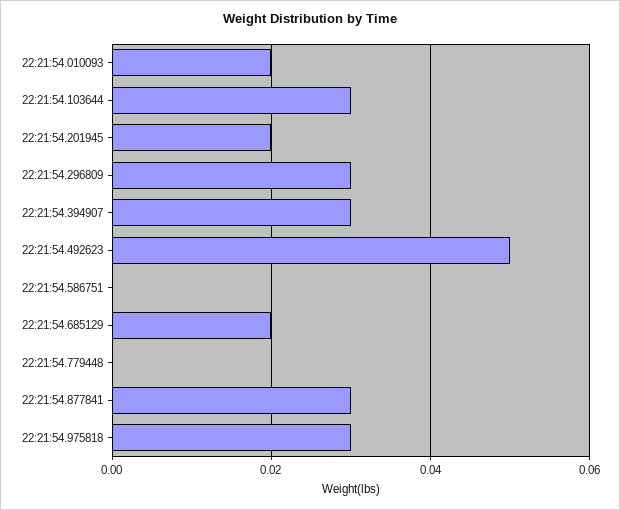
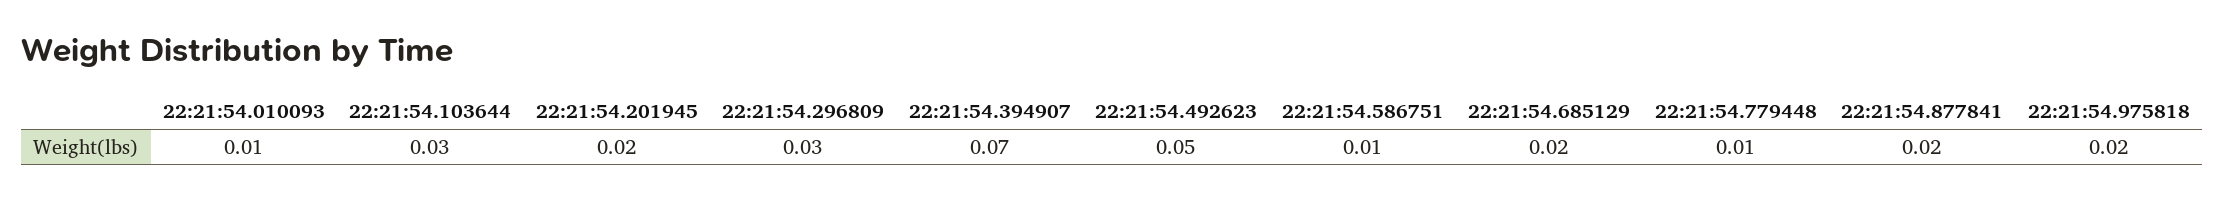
  {
-   "22:21:54.010093": 0.02,
+   "22:21:54.010093": 0.01,
    "22:21:54.103644": 0.03,
    "22:21:54.201945": 0.02,
    "22:21:54.296809": 0.03,
-   "22:21:54.394907": 0.03,
+   "22:21:54.394907": 0.07,
    "22:21:54.492623": 0.05,
-   "22:21:54.586751": 0,
+   "22:21:54.586751": 0.01,
    "22:21:54.685129": 0.02,
-   "22:21:54.779448": 0,
+   "22:21:54.779448": 0.01,
-   "22:21:54.877841": 0.03,
+   "22:21:54.877841": 0.02,
-   "22:21:54.975818": 0.03
+   "22:21:54.975818": 0.02
  }

